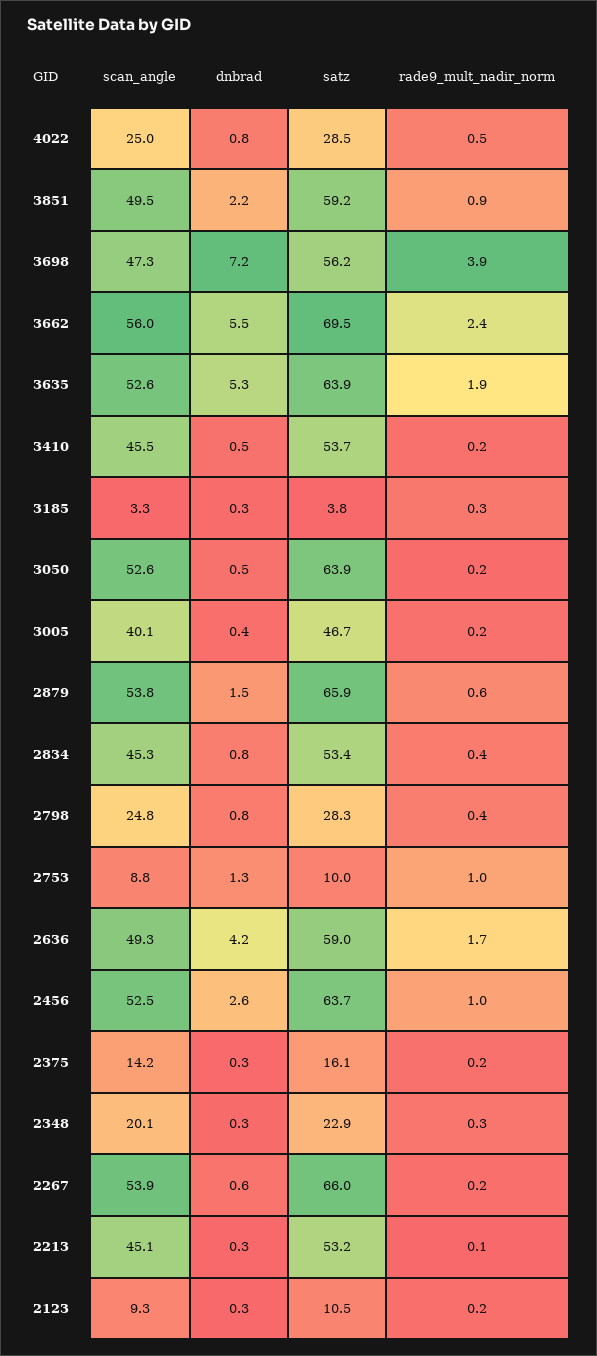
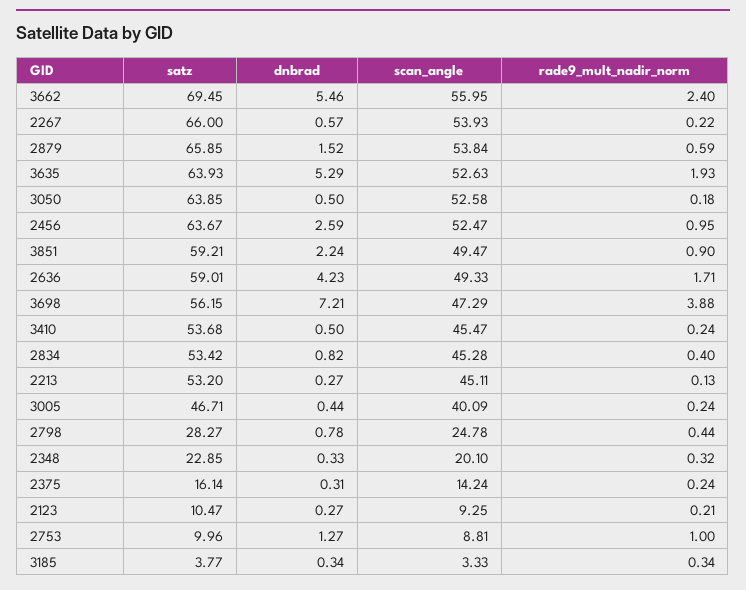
  {
    "scan_angle": {
-     "4022": 25,
      "3851": 49.47,
      "3698": 47.29,
      "3662": 55.95,
      "3635": 52.63,
      "3410": 45.47,
      "3185": 3.33,
      "3050": 52.58,
      "3005": 40.09,
      "2879": 53.84,
      "2834": 45.28,
      "2798": 24.78,
      "2753": 8.81,
      "2636": 49.33,
      "2456": 52.47,
      "2375": 14.24,
      "2348": 20.1,
      "2267": 53.93,
      "2213": 45.11,
      "2123": 9.25
    },
    "dnbrad": {
-     "4022": 0.8,
      "3851": 2.24,
      "3698": 7.21,
      "3662": 5.46,
      "3635": 5.29,
      "3410": 0.5,
      "3185": 0.34,
      "3050": 0.5,
      "3005": 0.44,
      "2879": 1.52,
      "2834": 0.82,
      "2798": 0.78,
      "2753": 1.27,
      "2636": 4.23,
      "2456": 2.59,
      "2375": 0.31,
      "2348": 0.33,
      "2267": 0.57,
      "2213": 0.27,
      "2123": 0.27
    },
    "satz": {
-     "4022": 28.5,
      "3851": 59.21,
      "3698": 56.15,
      "3662": 69.45,
      "3635": 63.93,
      "3410": 53.68,
      "3185": 3.77,
      "3050": 63.85,
      "3005": 46.71,
      "2879": 65.85,
      "2834": 53.42,
      "2798": 28.27,
      "2753": 9.96,
      "2636": 59.01,
      "2456": 63.67,
      "2375": 16.14,
      "2348": 22.85,
      "2267": 66,
      "2213": 53.2,
      "2123": 10.47
    },
    "rade9_mult_nadir_norm": {
-     "4022": 0.5,
      "3851": 0.9,
      "3698": 3.88,
      "3662": 2.4,
      "3635": 1.93,
      "3410": 0.24,
      "3185": 0.34,
      "3050": 0.18,
      "3005": 0.24,
      "2879": 0.59,
      "2834": 0.4,
      "2798": 0.44,
      "2753": 1,
      "2636": 1.71,
      "2456": 0.95,
      "2375": 0.24,
      "2348": 0.32,
      "2267": 0.22,
      "2213": 0.13,
      "2123": 0.21
    }
  }

